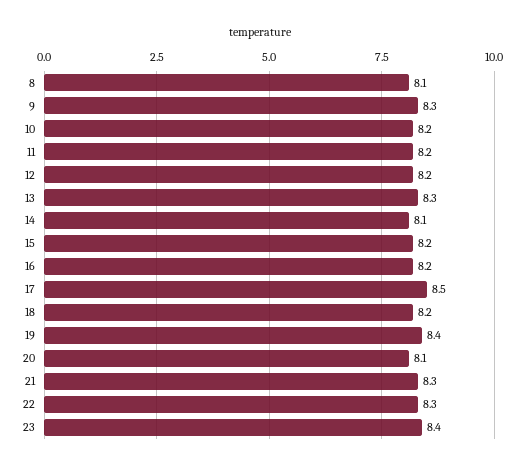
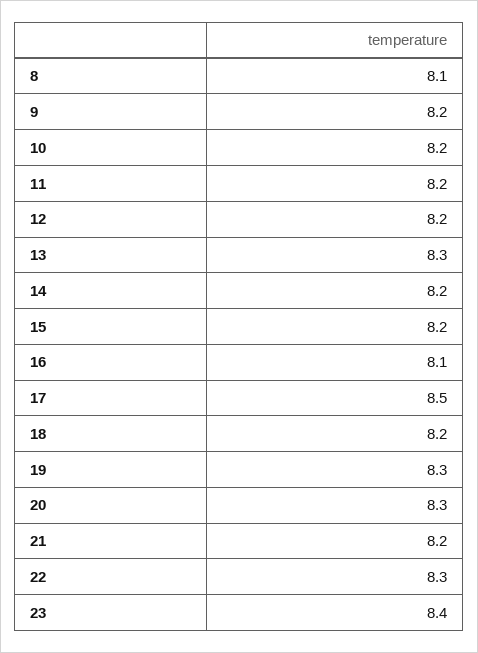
  {
    "8": 8.1,
-   "9": 8.3,
+   "9": 8.2,
    "10": 8.2,
    "11": 8.2,
    "12": 8.2,
    "13": 8.3,
-   "14": 8.1,
+   "14": 8.2,
    "15": 8.2,
-   "16": 8.2,
+   "16": 8.1,
    "17": 8.5,
    "18": 8.2,
-   "19": 8.4,
+   "19": 8.3,
-   "20": 8.1,
+   "20": 8.3,
-   "21": 8.3,
+   "21": 8.2,
    "22": 8.3,
    "23": 8.4
  }

